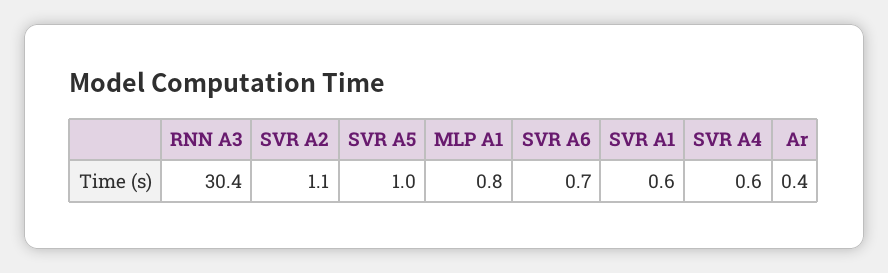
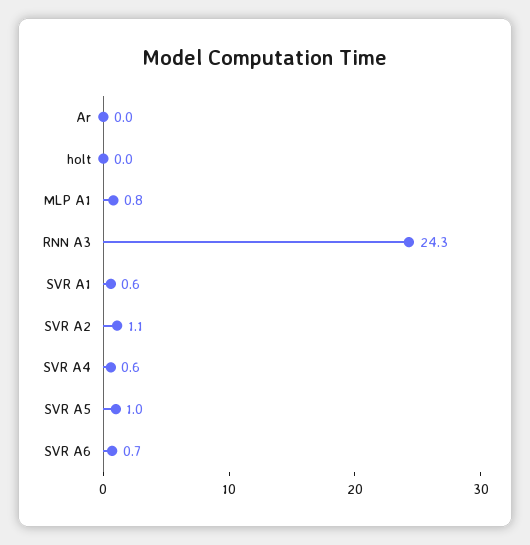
  {
-   "RNN A3": 30.4,
+   "RNN A3": 24.3,
    "SVR A2": 1.1,
    "SVR A5": 1,
    "MLP A1": 0.8,
    "SVR A6": 0.7,
    "SVR A1": 0.6,
    "SVR A4": 0.6,
-   "Ar": 0.4
+   "Ar": 0,
+   "holt": 0
  }

